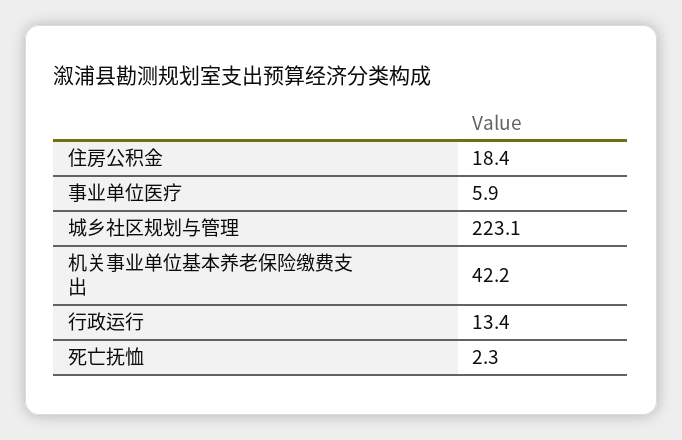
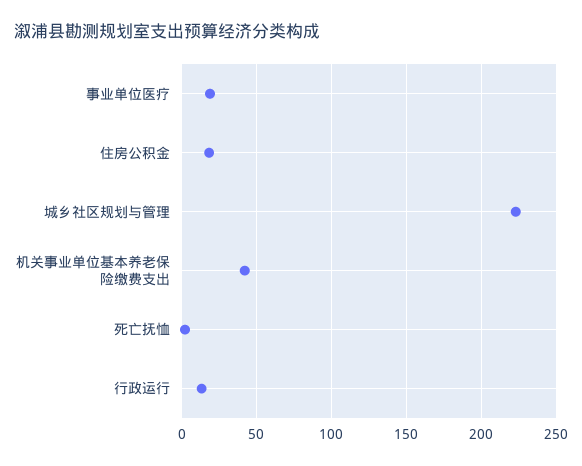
  {
    "住房公积金": 18.4,
-   "事业单位医疗": 5.9,
+   "事业单位医疗": 20,
    "城乡社区规划与管理": 223.1,
    "机关事业单位基本养老保险缴费支出": 42.2,
    "行政运行": 13.4,
    "死亡抚恤": 2.3
  }

